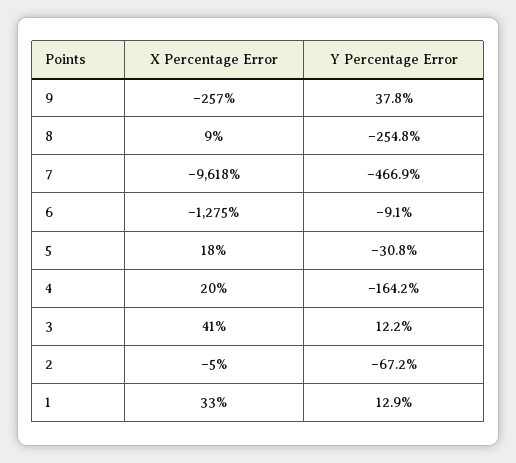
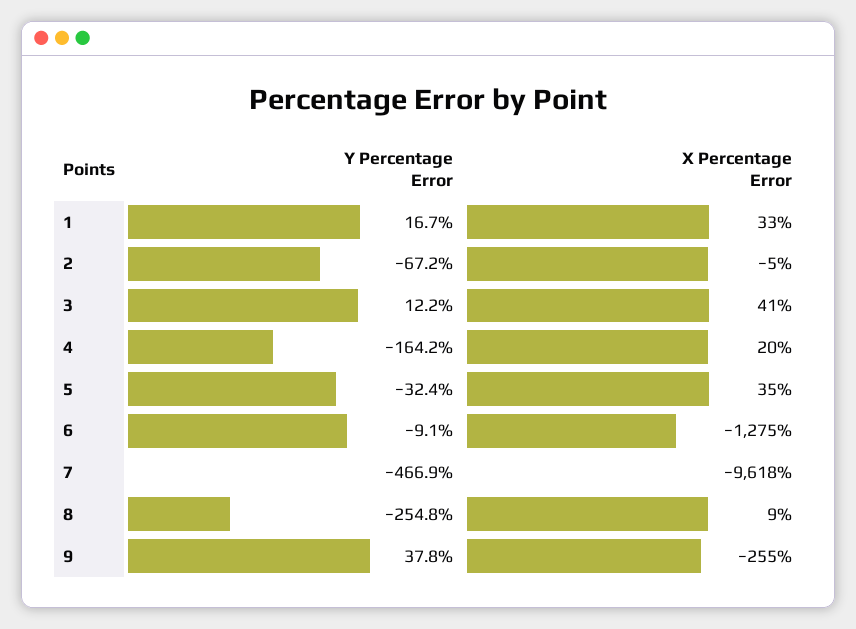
  {
    "X Percentage Error": {
-     "9": -257,
+     "9": -255,
      "8": 9,
      "7": -9618,
      "6": -1275,
-     "5": 18,
+     "5": 35,
      "4": 20,
      "3": 41,
      "2": -5,
      "1": 33
    },
    "Y Percentage Error": {
      "9": 37.8,
      "8": -254.8,
      "7": -466.9,
      "6": -9.1,
-     "5": -30.8,
+     "5": -32.4,
      "4": -164.2,
      "3": 12.2,
      "2": -67.2,
-     "1": 12.9
+     "1": 16.7
    }
  }

